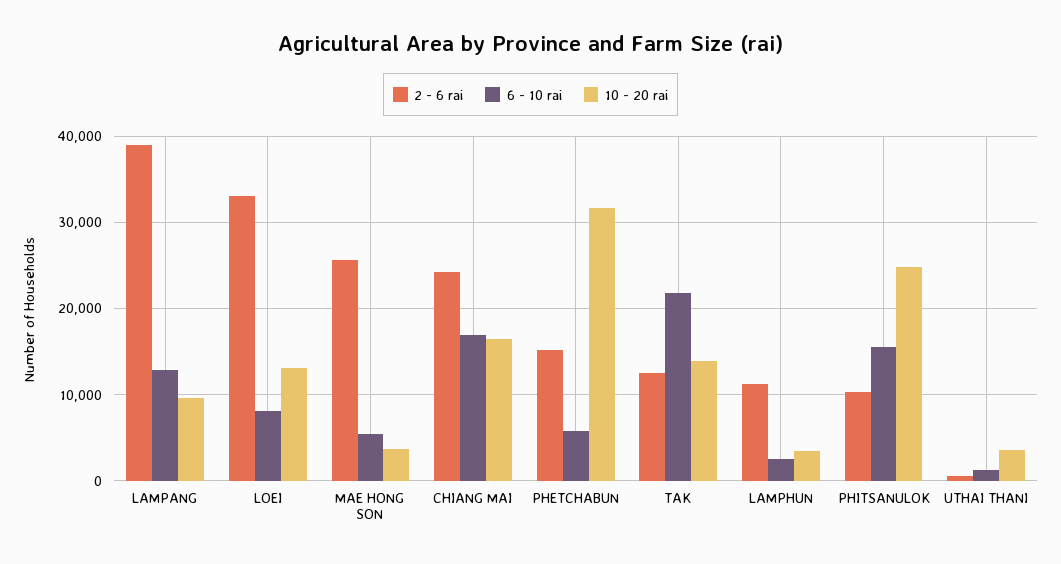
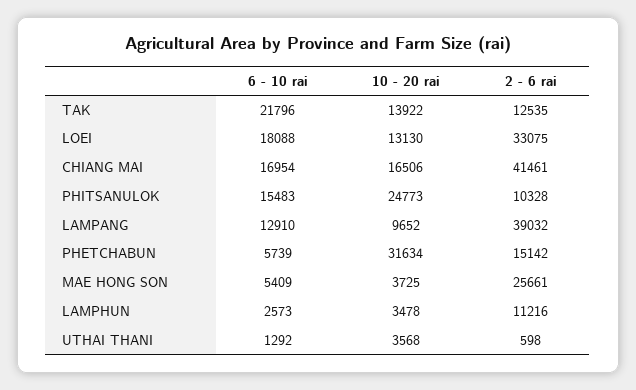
  {
    "2 - 6 rai": {
      "LAMPANG": 39032,
      "LOEI": 33075,
      "MAE HONG SON": 25661,
-     "CHIANG MAI": 24000,
+     "CHIANG MAI": 41461,
      "PHETCHABUN": 15142,
      "TAK": 12535,
      "LAMPHUN": 11216,
      "PHITSANULOK": 10328,
      "UTHAI THANI": 598
    },
    "6 - 10 rai": {
      "LAMPANG": 12910,
-     "LOEI": 8000,
+     "LOEI": 18088,
      "MAE HONG SON": 5409,
      "CHIANG MAI": 16954,
      "PHETCHABUN": 5739,
      "TAK": 21796,
      "LAMPHUN": 2573,
      "PHITSANULOK": 15483,
      "UTHAI THANI": 1292
    },
    "10 - 20 rai": {
      "LAMPANG": 9652,
      "LOEI": 13130,
      "MAE HONG SON": 3725,
      "CHIANG MAI": 16506,
      "PHETCHABUN": 31634,
      "TAK": 13922,
      "LAMPHUN": 3478,
      "PHITSANULOK": 24773,
      "UTHAI THANI": 3568
    }
  }

